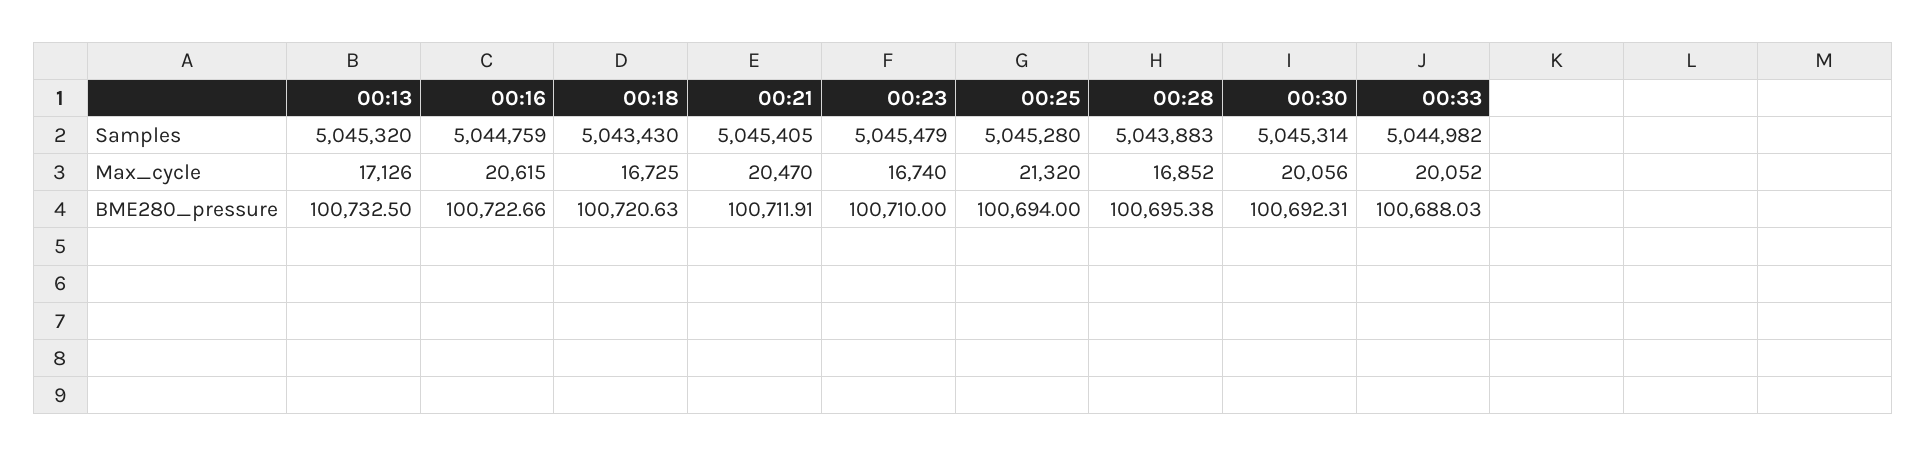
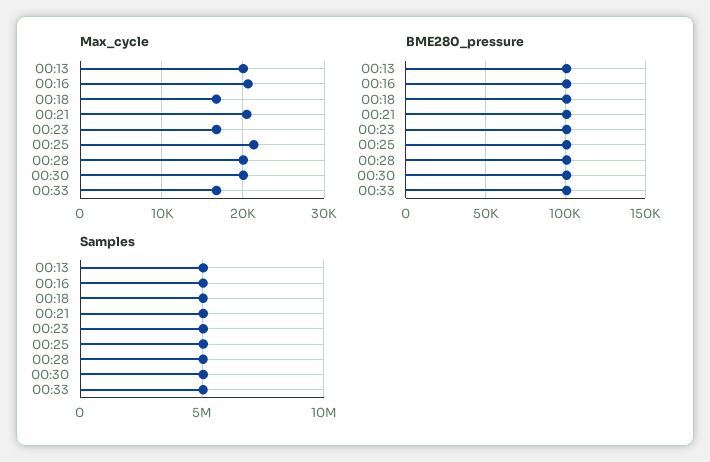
  {
    "Samples": {
      "00:13": 5045320,
      "00:16": 5044759,
      "00:18": 5043430,
      "00:21": 5045405,
      "00:23": 5045479,
      "00:25": 5045280,
      "00:28": 5043883,
      "00:30": 5045314,
      "00:33": 5044982
    },
    "Max_cycle": {
-     "00:13": 17126,
+     "00:13": 20000,
      "00:16": 20615,
      "00:18": 16725,
      "00:21": 20470,
      "00:23": 16740,
      "00:25": 21320,
-     "00:28": 16852,
+     "00:28": 20000,
      "00:30": 20056,
-     "00:33": 20052
+     "00:33": 17000
    },
    "BME280_pressure": {
      "00:13": 100732.5,
      "00:16": 100722.66,
      "00:18": 100720.63,
      "00:21": 100711.91,
      "00:23": 100710,
      "00:25": 100694,
      "00:28": 100695.38,
      "00:30": 100692.31,
      "00:33": 100688.03
    }
  }

